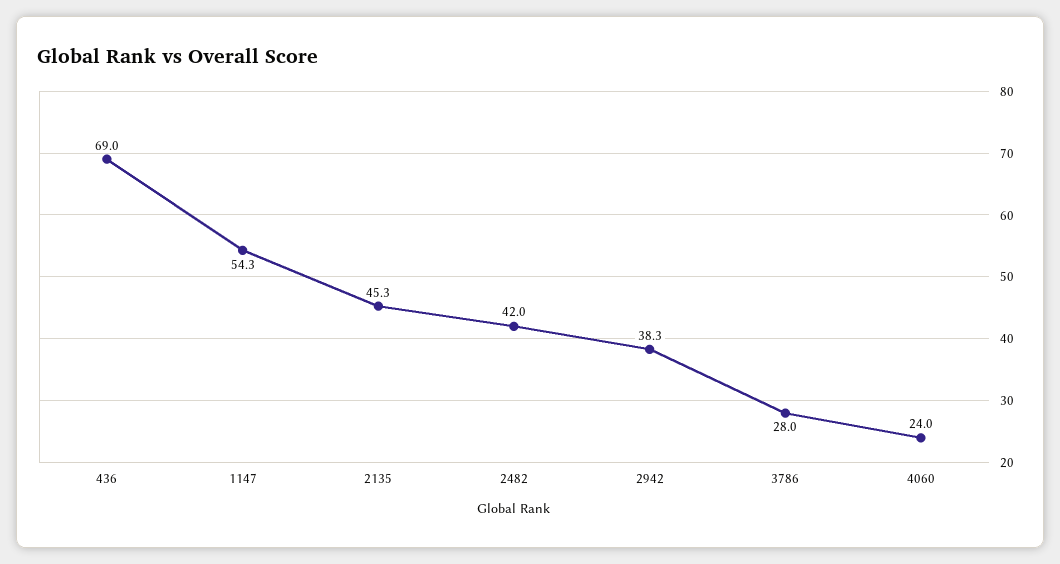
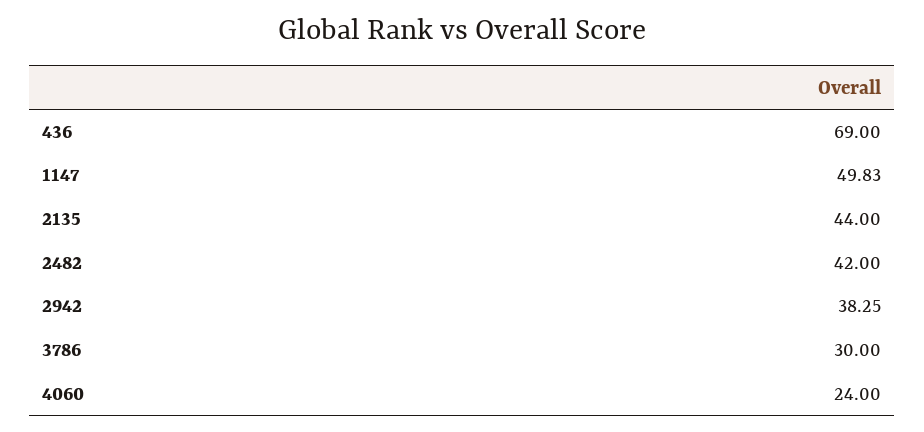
  {
    "436": 69,
-   "1147": 54.3,
+   "1147": 49.83,
-   "2135": 45.3,
+   "2135": 44,
    "2482": 42,
    "2942": 38.25,
-   "3786": 28,
+   "3786": 30,
    "4060": 24
  }

